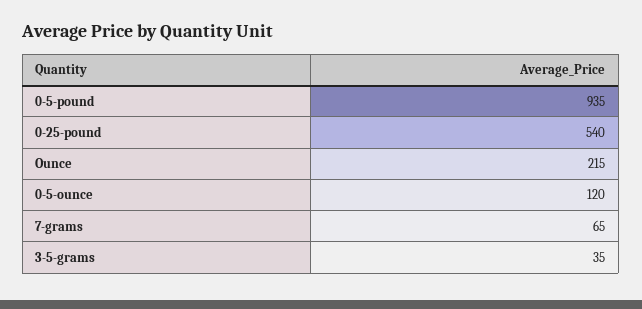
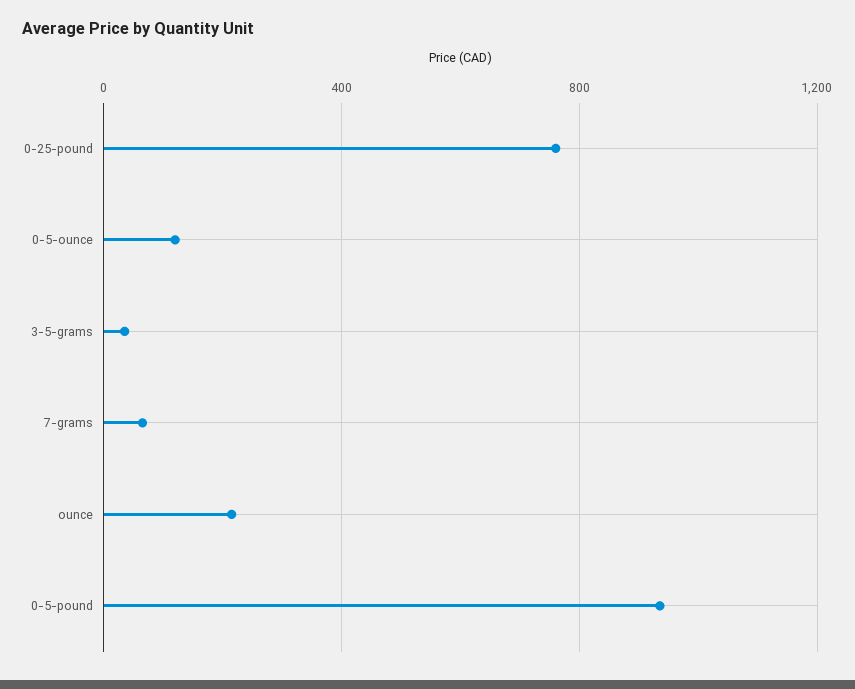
  {
    "0-5-pound": 935,
-   "0-25-pound": 540,
+   "0-25-pound": 750,
    "Ounce": 215,
    "0-5-ounce": 120,
    "7-grams": 65,
    "3-5-grams": 35
  }

